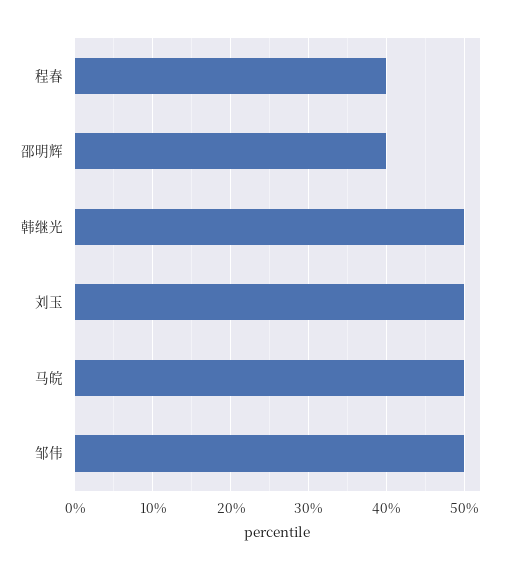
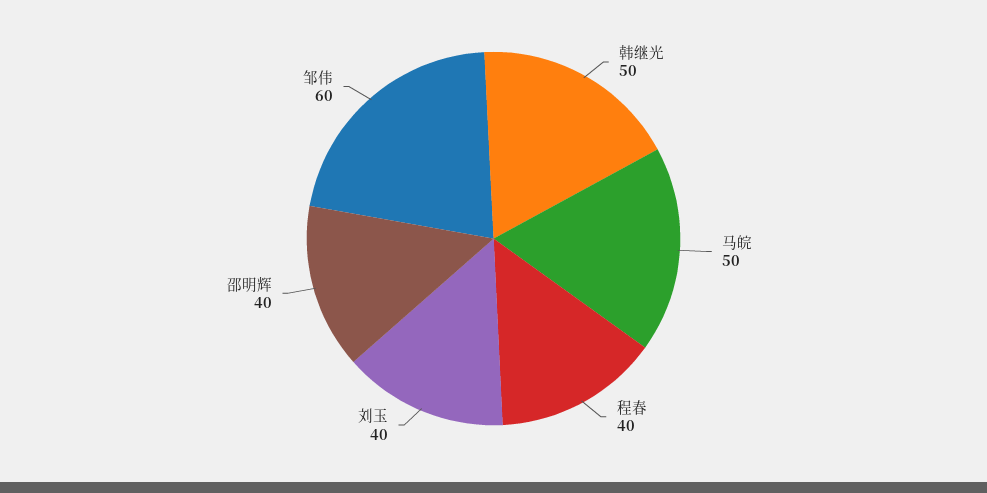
  {
    "程春": 40,
    "邵明辉": 40,
    "韩继光": 50,
-   "刘玉": 50,
+   "刘玉": 40,
    "马皖": 50,
-   "邹伟": 50
+   "邹伟": 60
  }

